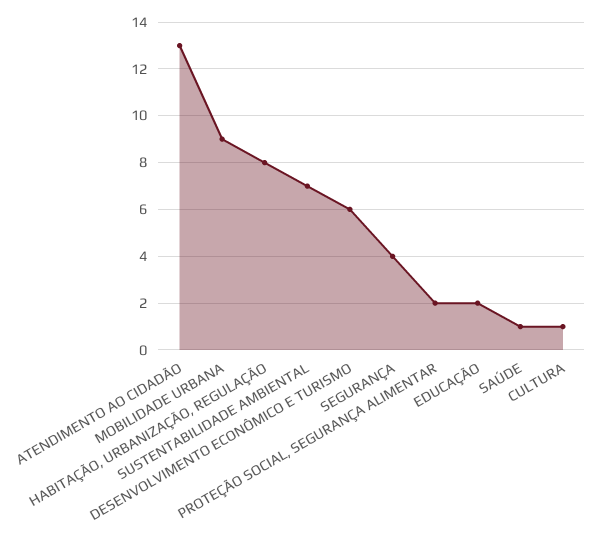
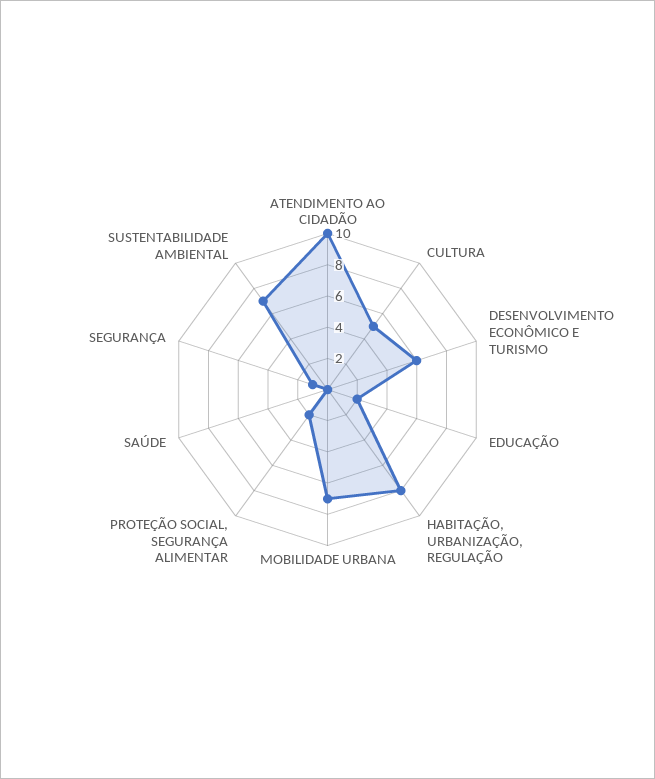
  {
-   "ATENDIMENTO AO CIDADÃO": 13,
+   "ATENDIMENTO AO CIDADÃO": 10,
-   "MOBILIDADE URBANA": 9,
+   "MOBILIDADE URBANA": 7,
    "HABITAÇÃO, URBANIZAÇÃO, REGULAÇÃO": 8,
    "SUSTENTABILIDADE AMBIENTAL": 7,
    "DESENVOLVIMENTO ECONÔMICO E TURISMO": 6,
-   "SEGURANÇA": 4,
+   "SEGURANÇA": 1,
    "PROTEÇÃO SOCIAL, SEGURANÇA ALIMENTAR": 2,
    "EDUCAÇÃO": 2,
-   "SAÚDE": 1,
+   "SAÚDE": 0,
-   "CULTURA": 1
+   "CULTURA": 5
  }

